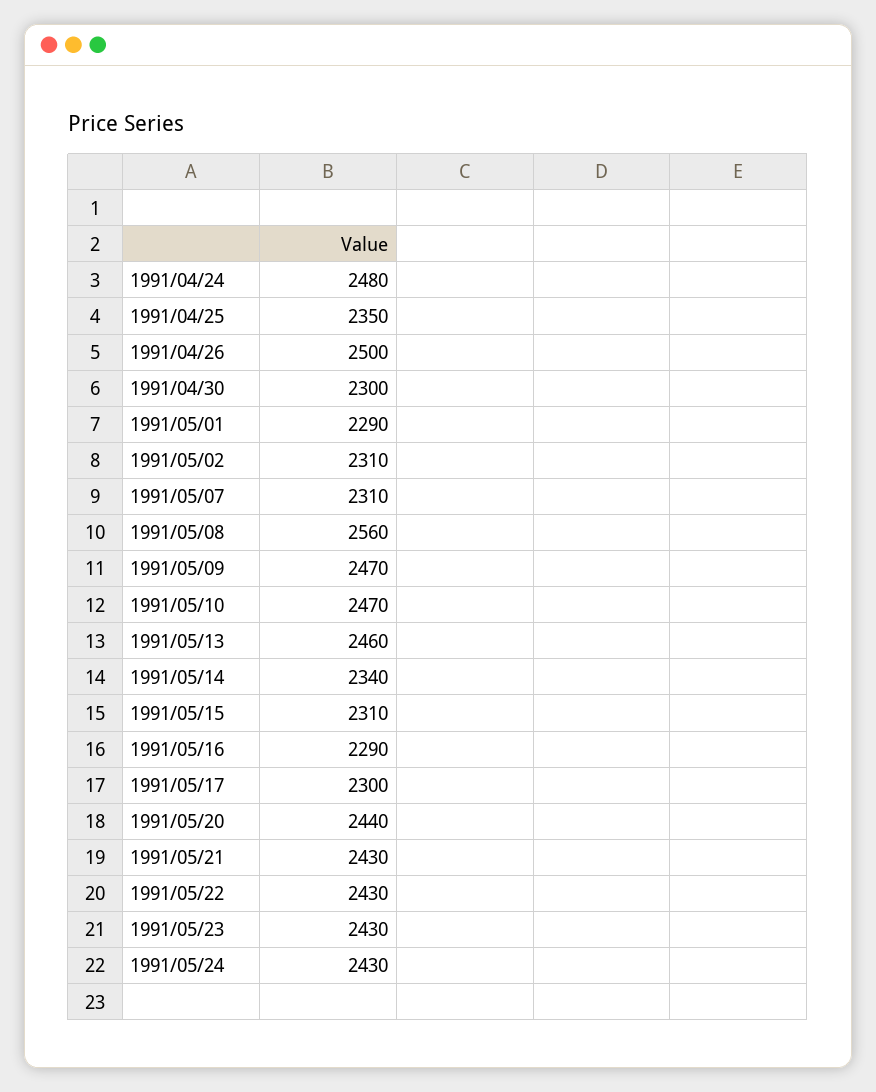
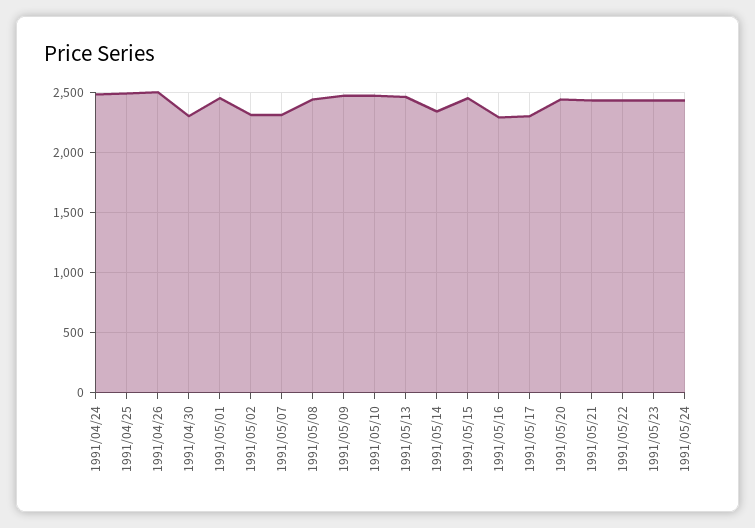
  {
    "1991/04/24": 2480,
-   "1991/04/25": 2350,
+   "1991/04/25": 2500,
    "1991/04/26": 2500,
    "1991/04/30": 2300,
-   "1991/05/01": 2290,
+   "1991/05/01": 2450,
    "1991/05/02": 2310,
    "1991/05/07": 2310,
-   "1991/05/08": 2560,
+   "1991/05/08": 2450,
    "1991/05/09": 2470,
    "1991/05/10": 2470,
    "1991/05/13": 2460,
    "1991/05/14": 2340,
-   "1991/05/15": 2310,
+   "1991/05/15": 2450,
    "1991/05/16": 2290,
    "1991/05/17": 2300,
    "1991/05/20": 2440,
    "1991/05/21": 2430,
    "1991/05/22": 2430,
    "1991/05/23": 2430,
    "1991/05/24": 2430
  }

